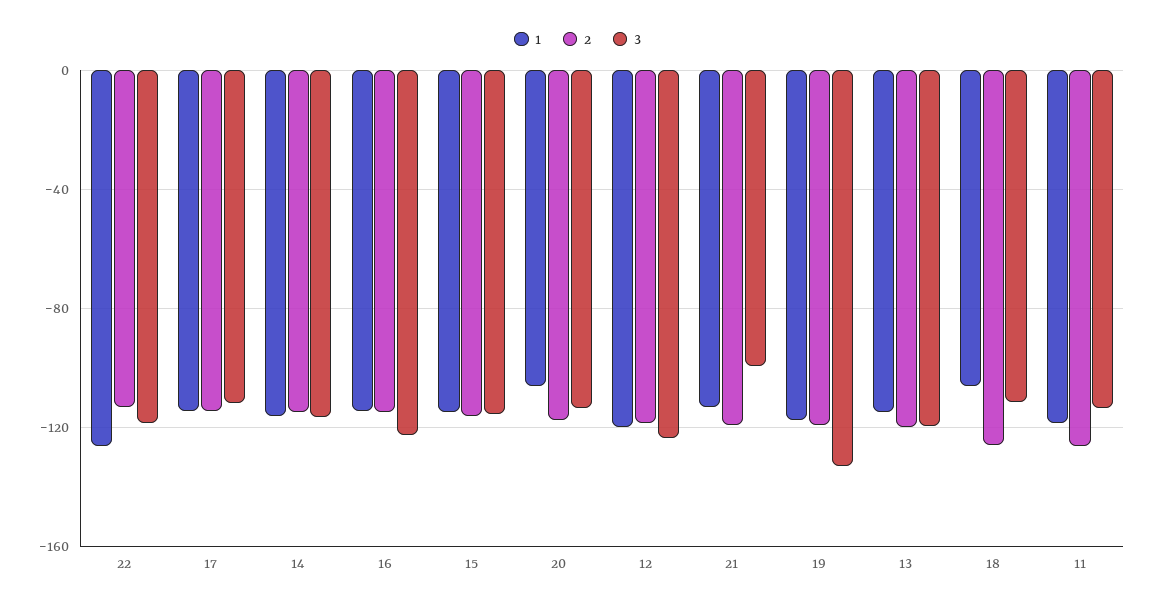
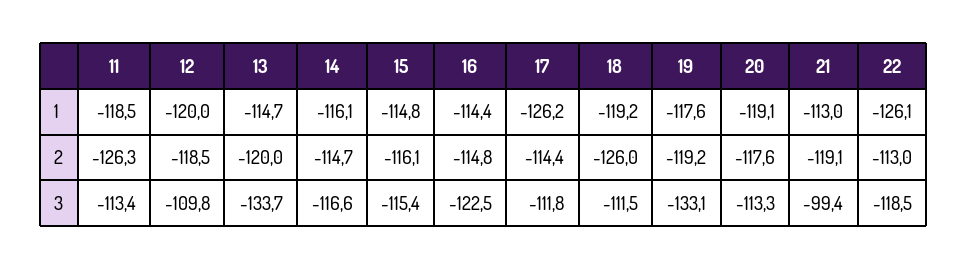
  {
    "1": {
      "22": -126.1,
-     "17": -115,
+     "17": -126.2,
      "14": -116.1,
      "16": -114.4,
      "15": -114.8,
-     "20": -105,
+     "20": -119.1,
      "12": -120,
      "21": -113,
      "19": -117.6,
      "13": -114.7,
-     "18": -105,
+     "18": -119.2,
      "11": -118.5
    },
    "2": {
      "22": -113,
      "17": -114.4,
      "14": -114.7,
      "16": -114.8,
      "15": -116.1,
      "20": -117.6,
      "12": -118.5,
      "21": -119.1,
      "19": -119.2,
      "13": -120,
      "18": -126,
      "11": -126.3
    },
    "3": {
      "22": -118.5,
      "17": -111.8,
      "14": -116.6,
      "16": -122.5,
      "15": -115.4,
      "20": -113.3,
-     "12": -125,
+     "12": -109.8,
      "21": -99.4,
      "19": -133.1,
-     "13": -120,
+     "13": -133.7,
      "18": -111.5,
      "11": -113.4
    }
  }

